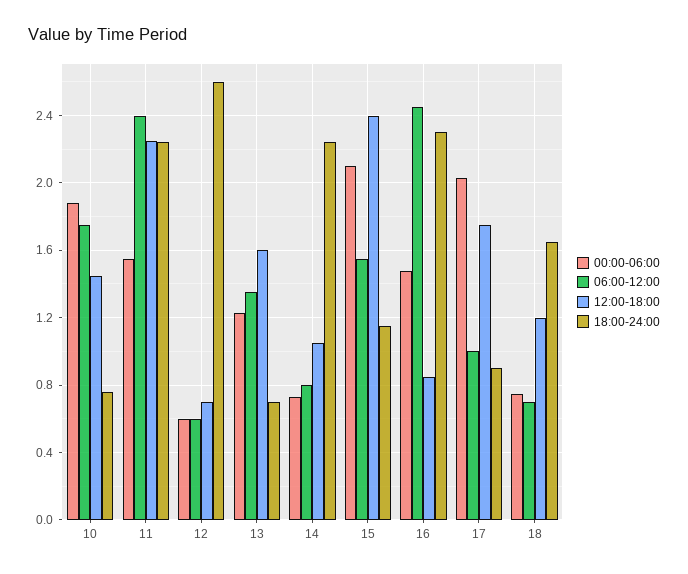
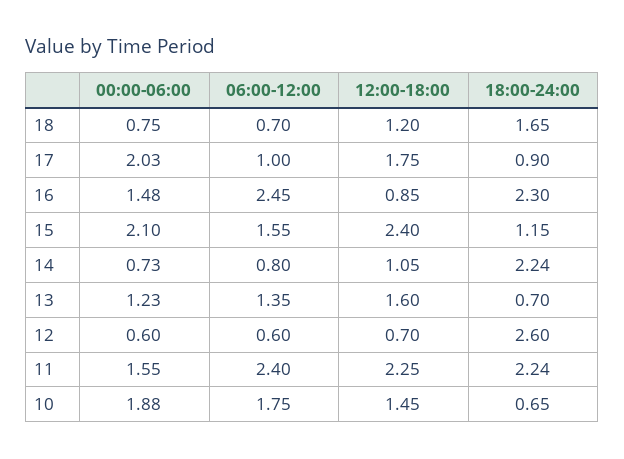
  {
    "00:00-06:00": {
      "10": 1.88,
      "11": 1.55,
      "12": 0.6,
      "13": 1.23,
      "14": 0.73,
      "15": 2.1,
      "16": 1.48,
      "17": 2.03,
      "18": 0.75
    },
    "06:00-12:00": {
      "10": 1.75,
      "11": 2.4,
      "12": 0.6,
      "13": 1.35,
      "14": 0.8,
      "15": 1.55,
      "16": 2.45,
      "17": 1,
      "18": 0.7
    },
    "12:00-18:00": {
      "10": 1.45,
      "11": 2.25,
      "12": 0.7,
      "13": 1.6,
      "14": 1.05,
      "15": 2.4,
      "16": 0.85,
      "17": 1.75,
      "18": 1.2
    },
    "18:00-24:00": {
-     "10": 0.75,
+     "10": 0.65,
      "11": 2.24,
      "12": 2.6,
      "13": 0.7,
      "14": 2.24,
      "15": 1.15,
      "16": 2.3,
      "17": 0.9,
      "18": 1.65
    }
  }

